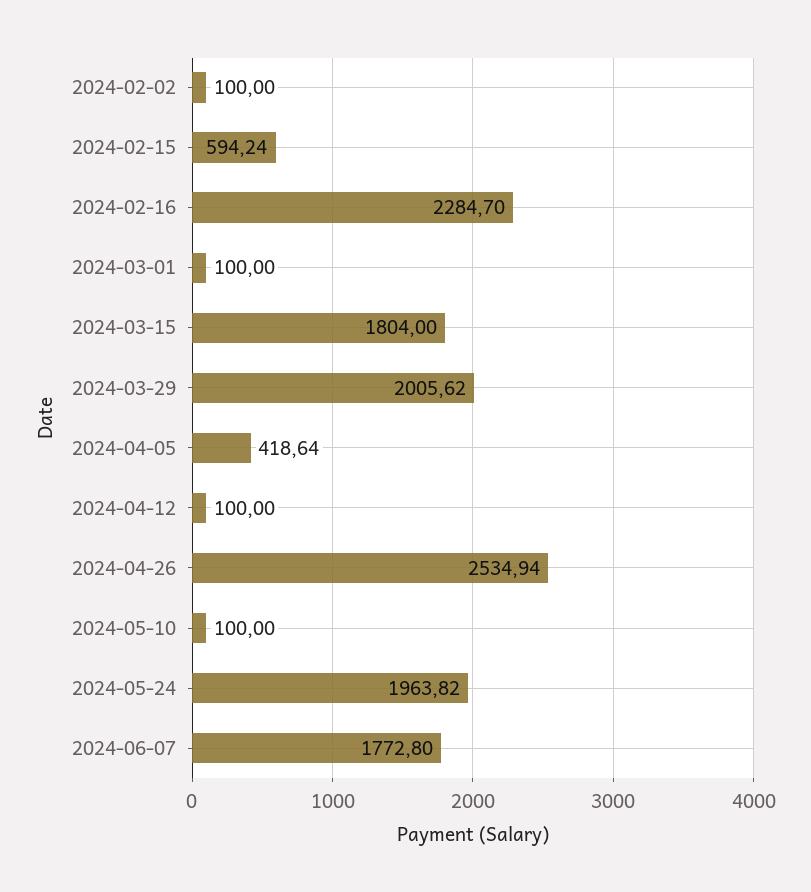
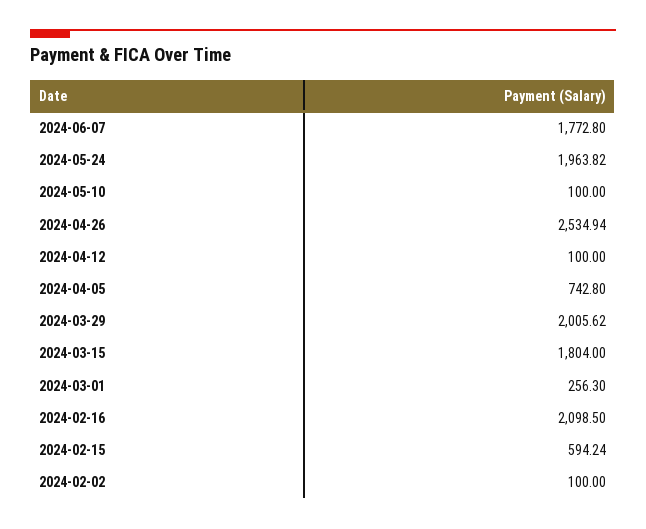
  {
    "2024-02-02": 100,
    "2024-02-15": 594.24,
-   "2024-02-16": 2284.7,
+   "2024-02-16": 2098.5,
-   "2024-03-01": 100,
+   "2024-03-01": 256.3,
    "2024-03-15": 1804,
    "2024-03-29": 2005.62,
-   "2024-04-05": 418.64,
+   "2024-04-05": 742.8,
    "2024-04-12": 100,
    "2024-04-26": 2534.94,
    "2024-05-10": 100,
    "2024-05-24": 1963.82,
    "2024-06-07": 1772.8
  }

